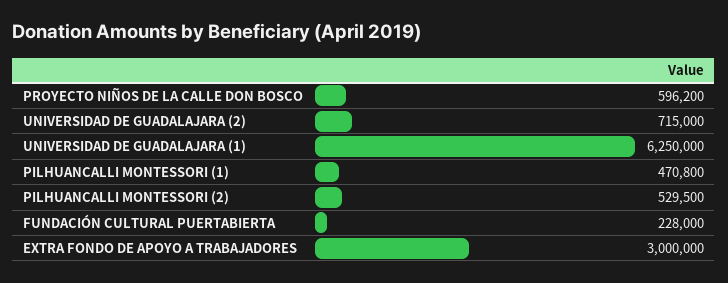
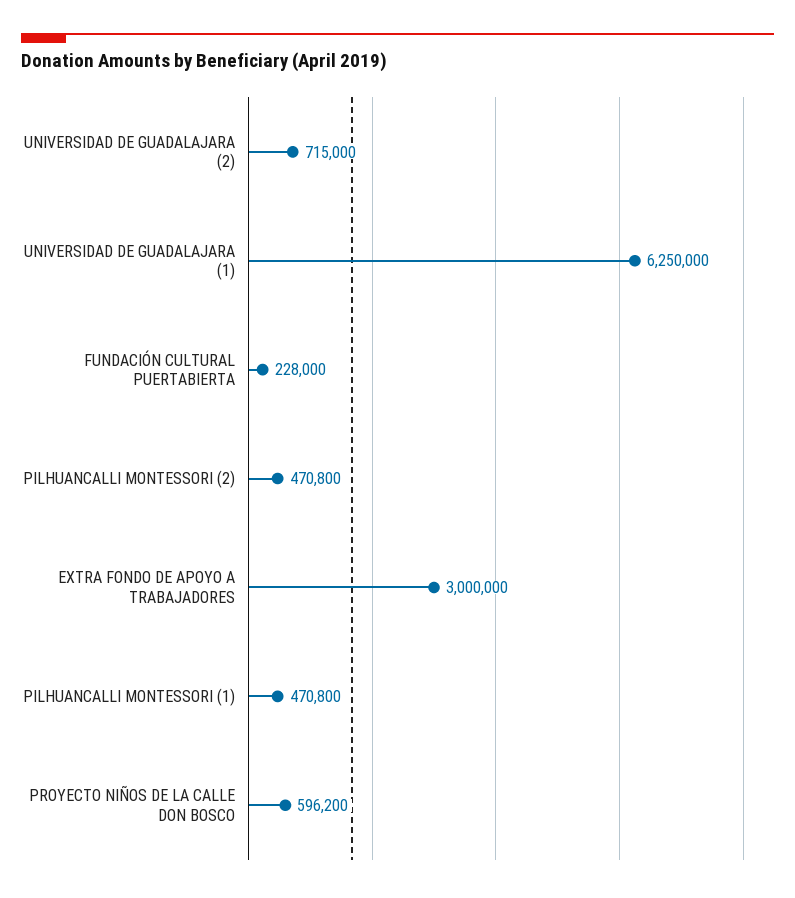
  {
    "PROYECTO NIÑOS DE LA CALLE DON BOSCO": 596200,
    "UNIVERSIDAD DE GUADALAJARA (2)": 715000,
    "UNIVERSIDAD DE GUADALAJARA (1)": 6250000,
    "PILHUANCALLI MONTESSORI (1)": 470800,
-   "PILHUANCALLI MONTESSORI (2)": 529500,
+   "PILHUANCALLI MONTESSORI (2)": 470800,
    "FUNDACIÓN CULTURAL PUERTABIERTA": 228000,
    "EXTRA FONDO DE APOYO A TRABAJADORES": 3000000
  }

